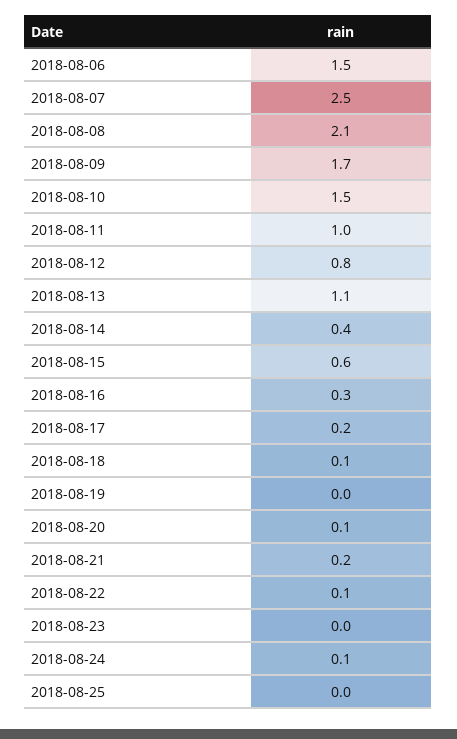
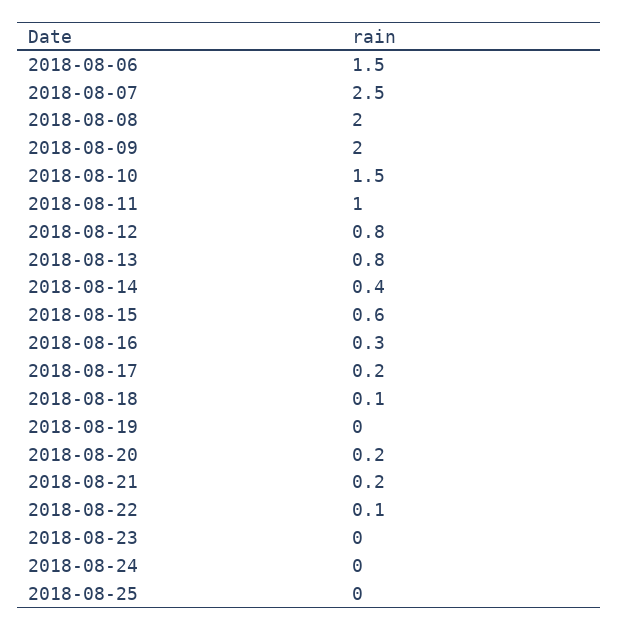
  {
    "2018-08-06": 1.5,
    "2018-08-07": 2.5,
-   "2018-08-08": 2.1,
+   "2018-08-08": 2,
-   "2018-08-09": 1.7,
+   "2018-08-09": 2,
    "2018-08-10": 1.5,
    "2018-08-11": 1,
    "2018-08-12": 0.8,
-   "2018-08-13": 1.1,
+   "2018-08-13": 0.8,
    "2018-08-14": 0.4,
    "2018-08-15": 0.6,
    "2018-08-16": 0.3,
    "2018-08-17": 0.2,
    "2018-08-18": 0.1,
    "2018-08-19": 0,
-   "2018-08-20": 0.1,
+   "2018-08-20": 0.2,
    "2018-08-21": 0.2,
    "2018-08-22": 0.1,
    "2018-08-23": 0,
-   "2018-08-24": 0.1,
+   "2018-08-24": 0,
    "2018-08-25": 0
  }

